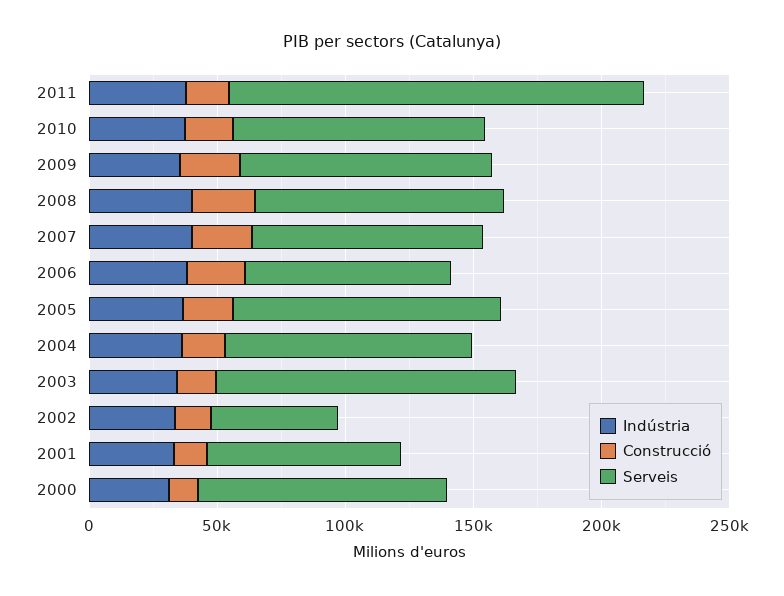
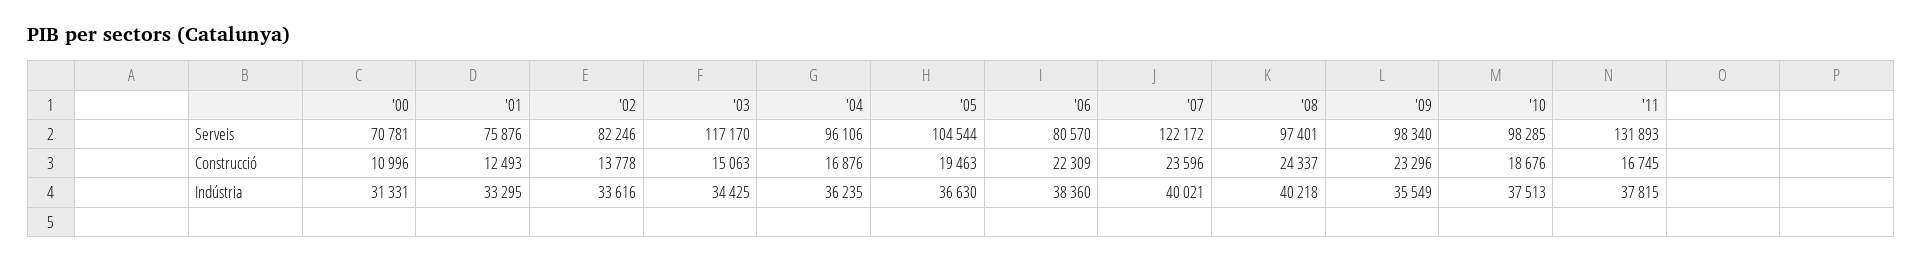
  {
    "Indústria": {
      "2011": 37815,
      "2010": 37513,
      "2009": 35549,
      "2008": 40218,
      "2007": 40021,
      "2006": 38360,
      "2005": 36630,
      "2004": 36235,
      "2003": 34425,
      "2002": 33616,
      "2001": 33295,
      "2000": 31331
    },
    "Construcció": {
      "2011": 16745,
      "2010": 18676,
      "2009": 23296,
      "2008": 24337,
      "2007": 23596,
      "2006": 22309,
      "2005": 19463,
      "2004": 16876,
      "2003": 15063,
      "2002": 13778,
      "2001": 12493,
      "2000": 10996
    },
    "Serveis": {
-     "2011": 160000,
+     "2011": 131893,
      "2010": 98285,
      "2009": 98340,
      "2008": 97401,
-     "2007": 90000,
+     "2007": 122172,
      "2006": 80570,
      "2005": 104544,
      "2004": 96106,
      "2003": 117170,
-     "2002": 50000,
+     "2002": 82246,
      "2001": 75876,
-     "2000": 100000
+     "2000": 70781
    }
  }

